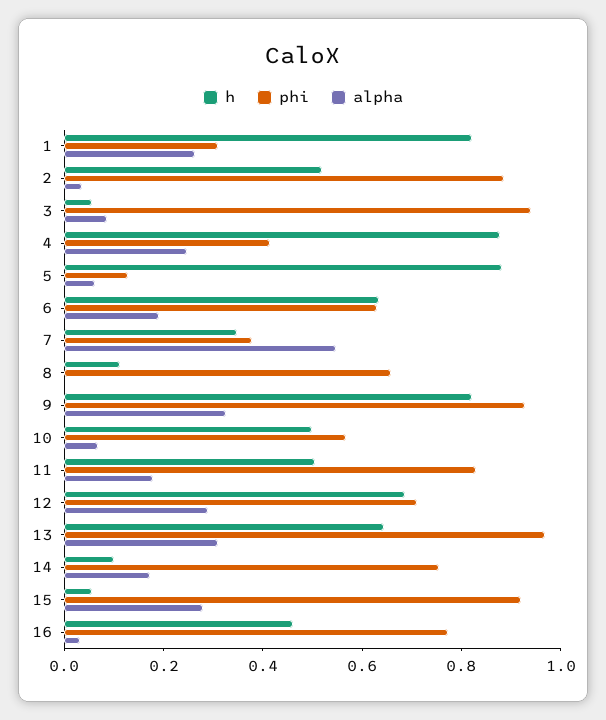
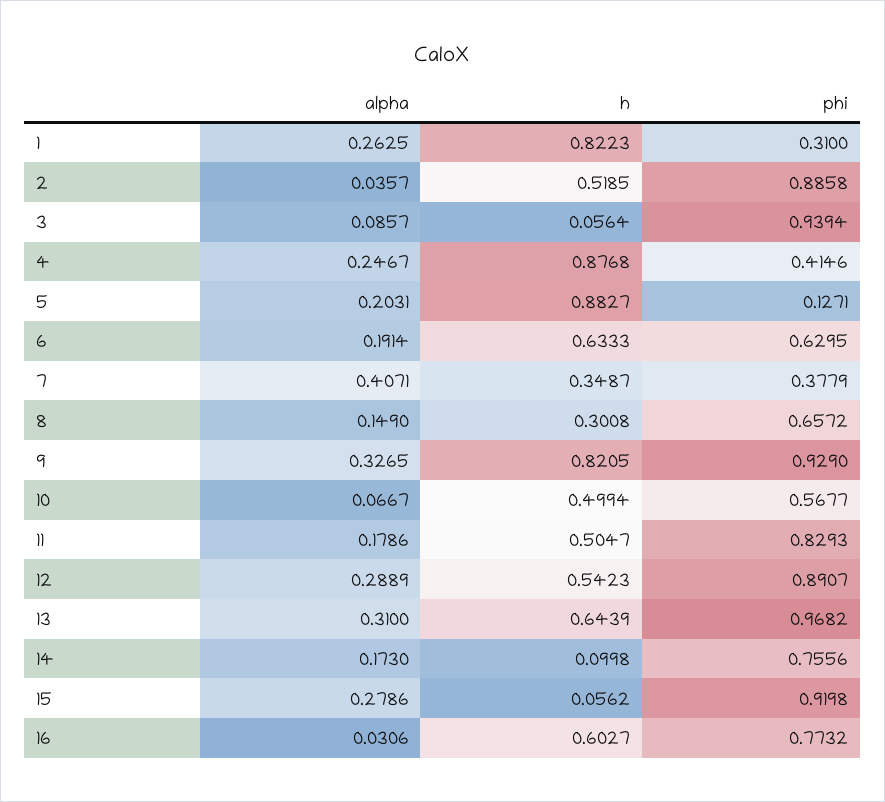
  {
    "h": {
      "1": 0.8223,
      "2": 0.5185,
      "3": 0.0564,
      "4": 0.8768,
      "5": 0.8827,
      "6": 0.6333,
      "7": 0.3487,
-     "8": 0.1,
+     "8": 0.3008,
      "9": 0.8205,
      "10": 0.4994,
      "11": 0.5047,
-     "12": 0.7,
+     "12": 0.5423,
      "13": 0.6439,
      "14": 0.0998,
      "15": 0.0562,
-     "16": 0.45
+     "16": 0.6027
    },
    "phi": {
      "1": 0.31,
      "2": 0.8858,
      "3": 0.9394,
      "4": 0.4146,
      "5": 0.1271,
      "6": 0.6295,
      "7": 0.3779,
      "8": 0.6572,
      "9": 0.929,
      "10": 0.5677,
      "11": 0.8293,
-     "12": 0.7,
+     "12": 0.8907,
      "13": 0.9682,
      "14": 0.7556,
      "15": 0.9198,
      "16": 0.7732
    },
    "alpha": {
      "1": 0.2625,
      "2": 0.0357,
      "3": 0.0857,
      "4": 0.2467,
-     "5": 0.05,
+     "5": 0.2031,
      "6": 0.1914,
-     "7": 0.55,
+     "7": 0.4071,
-     "8": 0,
+     "8": 0.149,
      "9": 0.3265,
      "10": 0.0667,
      "11": 0.1786,
      "12": 0.2889,
      "13": 0.31,
      "14": 0.173,
      "15": 0.2786,
      "16": 0.0306
    }
  }

